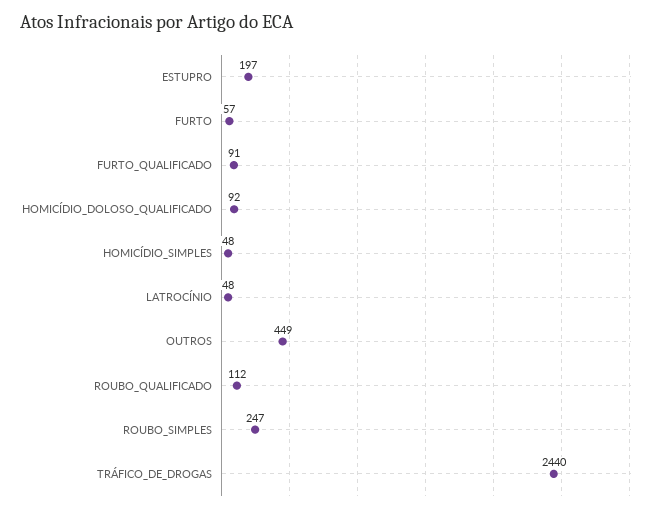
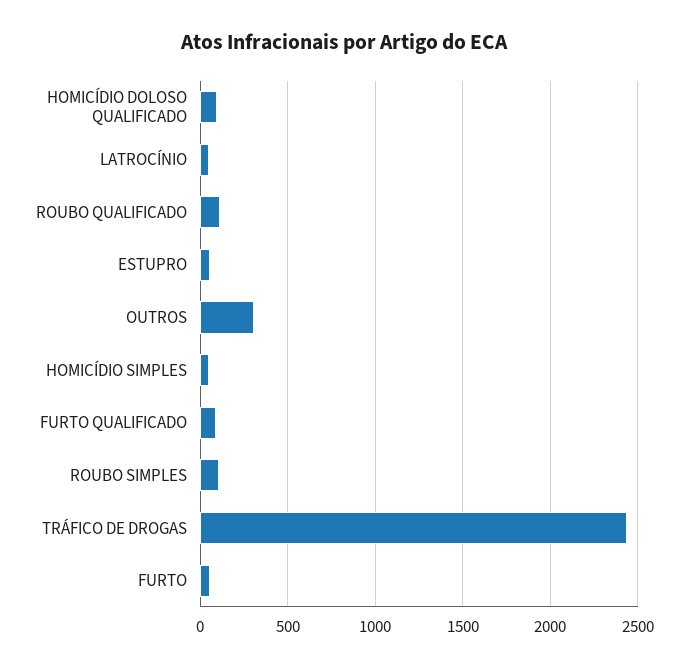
  {
-   "ESTUPRO": 197,
+   "ESTUPRO": 50,
    "FURTO": 57,
    "FURTO_QUALIFICADO": 91,
    "HOMICÍDIO_DOLOSO_QUALIFICADO": 92,
    "HOMICÍDIO_SIMPLES": 48,
    "LATROCÍNIO": 48,
-   "OUTROS": 449,
+   "OUTROS": 300,
    "ROUBO_QUALIFICADO": 112,
-   "ROUBO_SIMPLES": 247,
+   "ROUBO_SIMPLES": 100,
    "TRÁFICO_DE_DROGAS": 2440
  }

